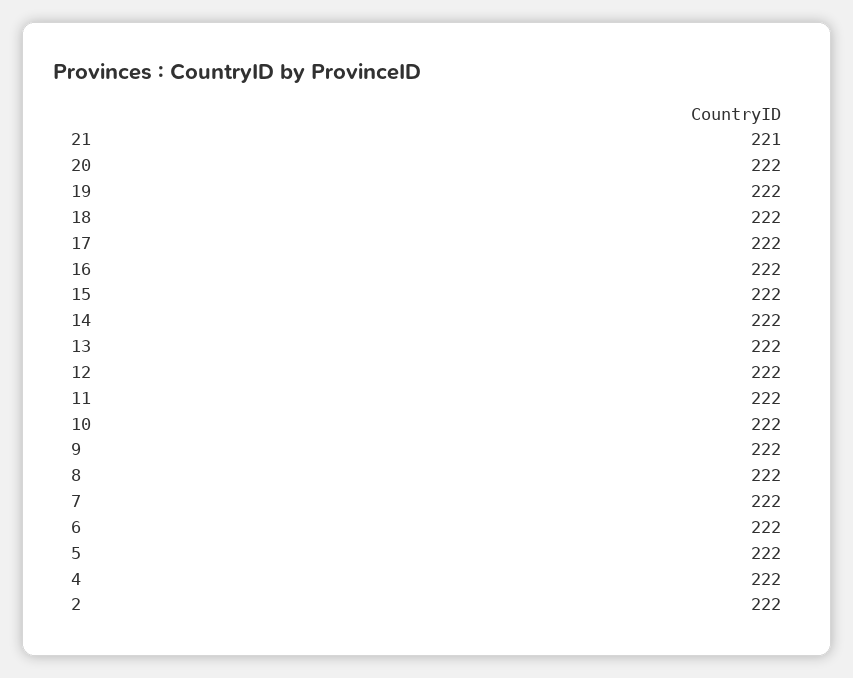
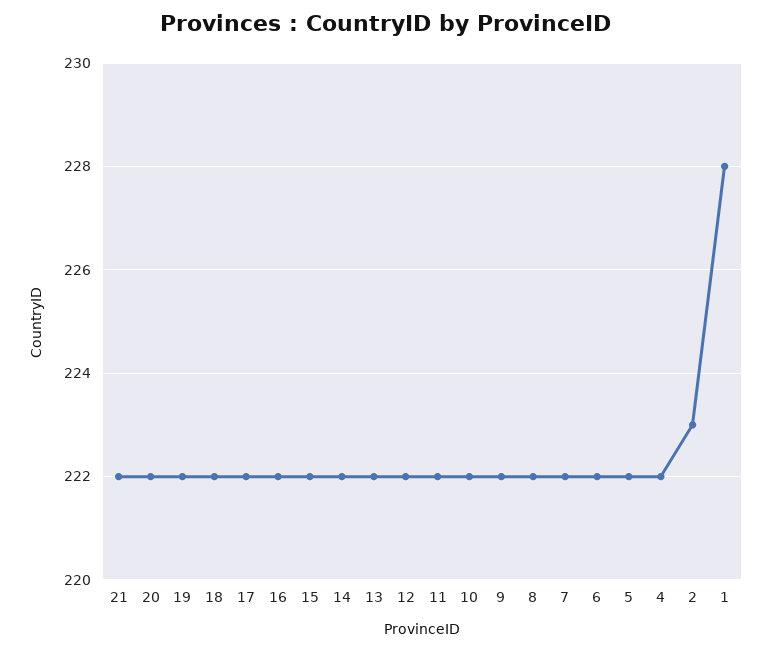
  {
-   "21": 221,
+   "21": 222,
    "20": 222,
    "19": 222,
    "18": 222,
    "17": 222,
    "16": 222,
    "15": 222,
    "14": 222,
    "13": 222,
    "12": 222,
    "11": 222,
    "10": 222,
    "9": 222,
    "8": 222,
    "7": 222,
    "6": 222,
    "5": 222,
    "4": 222,
-   "2": 222
+   "2": 223,
+   "1": 228
  }

